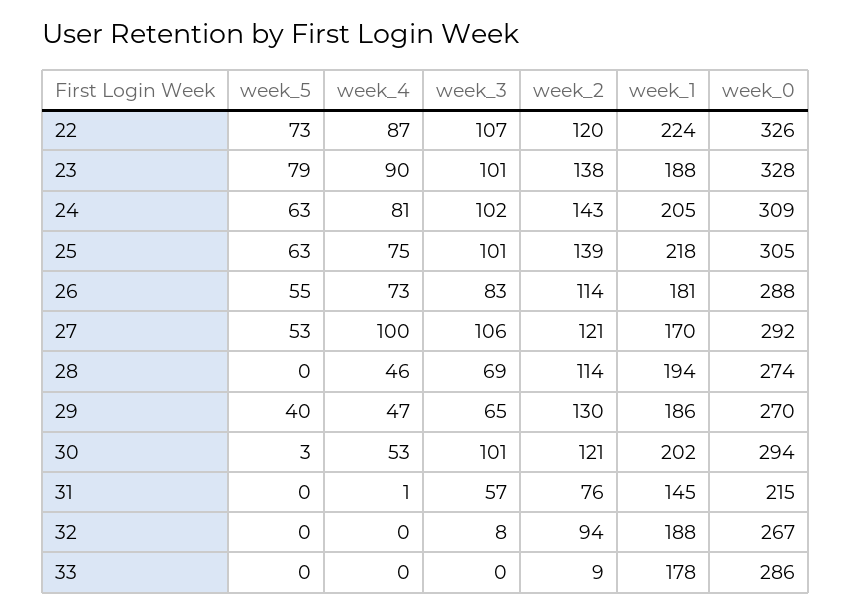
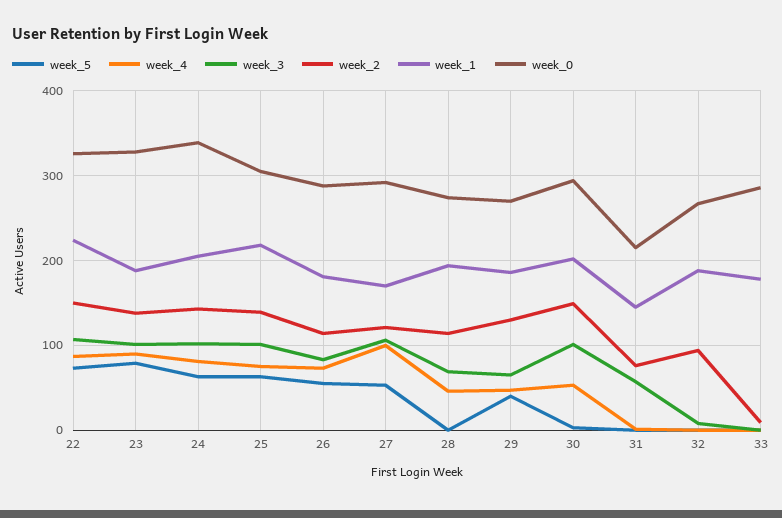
  {
    "week_5": {
      "22": 73,
      "23": 79,
      "24": 63,
      "25": 63,
      "26": 55,
      "27": 53,
      "28": 0,
      "29": 40,
      "30": 3,
      "31": 0,
      "32": 0,
      "33": 0
    },
    "week_4": {
      "22": 87,
      "23": 90,
      "24": 81,
      "25": 75,
      "26": 73,
      "27": 100,
      "28": 46,
      "29": 47,
      "30": 53,
      "31": 1,
      "32": 0,
      "33": 0
    },
    "week_3": {
      "22": 107,
      "23": 101,
      "24": 102,
      "25": 101,
      "26": 83,
      "27": 106,
      "28": 69,
      "29": 65,
      "30": 101,
      "31": 57,
      "32": 8,
      "33": 0
    },
    "week_2": {
-     "22": 120,
+     "22": 150,
      "23": 138,
      "24": 143,
      "25": 139,
      "26": 114,
      "27": 121,
      "28": 114,
      "29": 130,
-     "30": 121,
+     "30": 150,
      "31": 76,
      "32": 94,
      "33": 9
    },
    "week_1": {
      "22": 224,
      "23": 188,
      "24": 205,
      "25": 218,
      "26": 181,
      "27": 170,
      "28": 194,
      "29": 186,
      "30": 202,
      "31": 145,
      "32": 188,
      "33": 178
    },
    "week_0": {
      "22": 326,
      "23": 328,
-     "24": 309,
+     "24": 340,
      "25": 305,
      "26": 288,
      "27": 292,
      "28": 274,
      "29": 270,
      "30": 294,
      "31": 215,
      "32": 267,
      "33": 286
    }
  }

